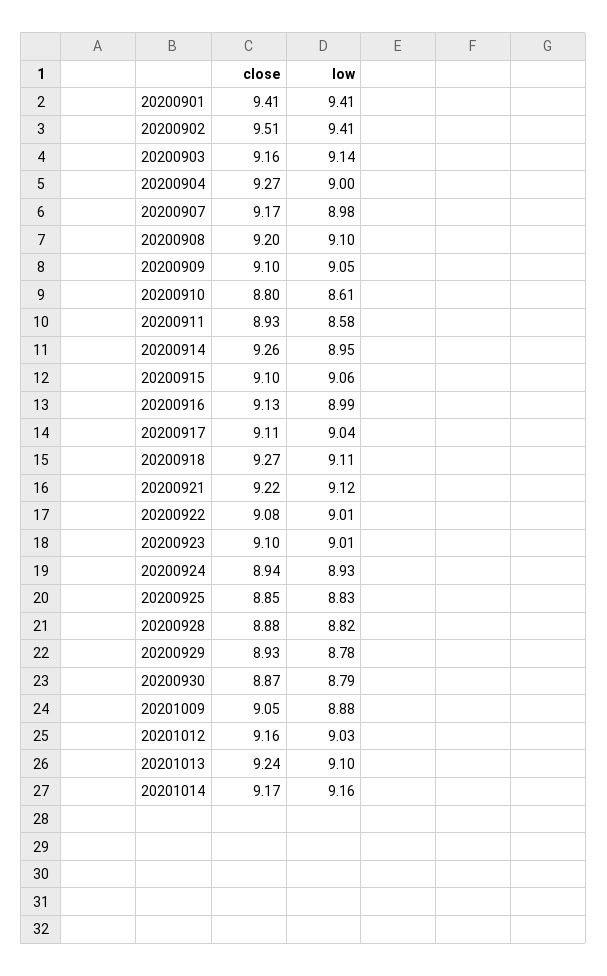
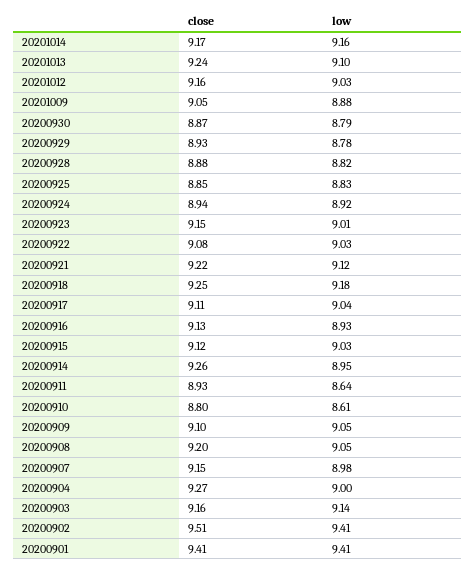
  {
    "close": {
      "20200901": 9.41,
      "20200902": 9.51,
      "20200903": 9.16,
      "20200904": 9.27,
-     "20200907": 9.17,
+     "20200907": 9.15,
      "20200908": 9.2,
      "20200909": 9.1,
      "20200910": 8.8,
      "20200911": 8.93,
      "20200914": 9.26,
-     "20200915": 9.1,
+     "20200915": 9.12,
      "20200916": 9.13,
      "20200917": 9.11,
-     "20200918": 9.27,
+     "20200918": 9.25,
      "20200921": 9.22,
      "20200922": 9.08,
-     "20200923": 9.1,
+     "20200923": 9.15,
      "20200924": 8.94,
      "20200925": 8.85,
      "20200928": 8.88,
      "20200929": 8.93,
      "20200930": 8.87,
      "20201009": 9.05,
      "20201012": 9.16,
      "20201013": 9.24,
      "20201014": 9.17
    },
    "low": {
      "20200901": 9.41,
      "20200902": 9.41,
      "20200903": 9.14,
      "20200904": 9,
      "20200907": 8.98,
-     "20200908": 9.1,
+     "20200908": 9.05,
      "20200909": 9.05,
      "20200910": 8.61,
-     "20200911": 8.58,
+     "20200911": 8.64,
      "20200914": 8.95,
-     "20200915": 9.06,
+     "20200915": 9.03,
-     "20200916": 8.99,
+     "20200916": 8.93,
      "20200917": 9.04,
-     "20200918": 9.11,
+     "20200918": 9.18,
      "20200921": 9.12,
-     "20200922": 9.01,
+     "20200922": 9.03,
      "20200923": 9.01,
-     "20200924": 8.93,
+     "20200924": 8.92,
      "20200925": 8.83,
      "20200928": 8.82,
      "20200929": 8.78,
      "20200930": 8.79,
      "20201009": 8.88,
      "20201012": 9.03,
      "20201013": 9.1,
      "20201014": 9.16
    }
  }

